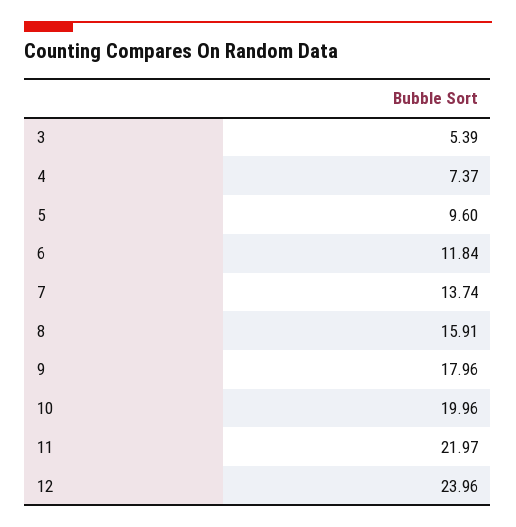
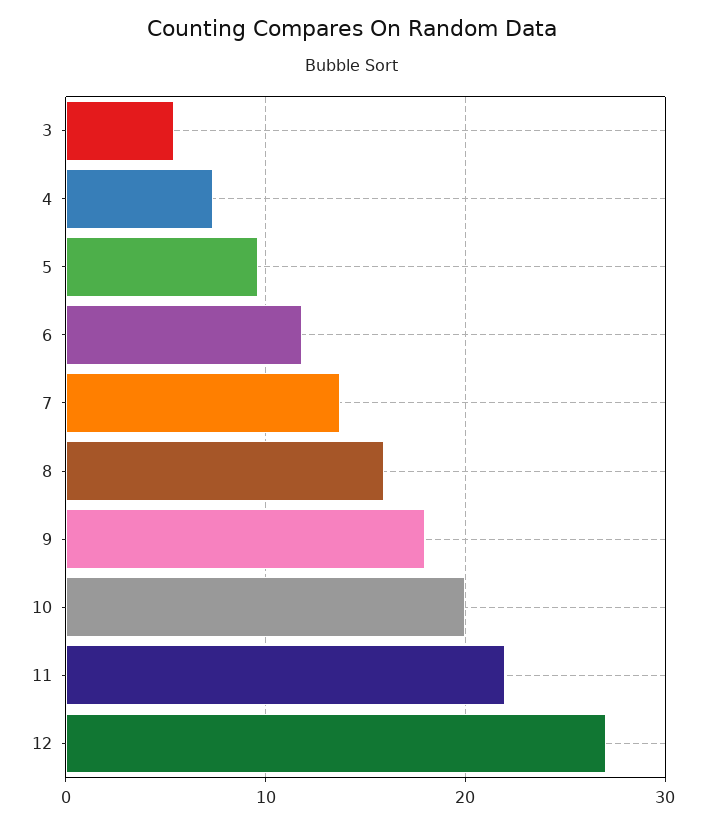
  {
    "3": 5.39,
    "4": 7.37,
    "5": 9.6,
    "6": 11.84,
    "7": 13.74,
    "8": 15.91,
    "9": 17.96,
    "10": 19.96,
    "11": 21.97,
-   "12": 23.96
+   "12": 27
  }

